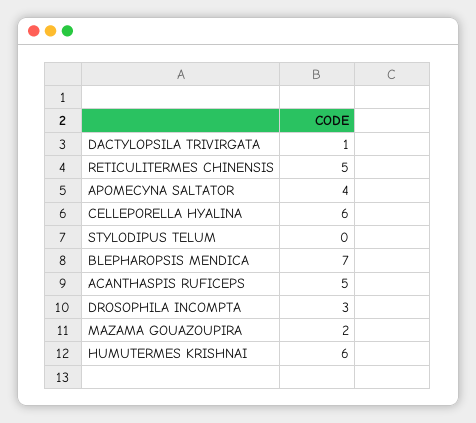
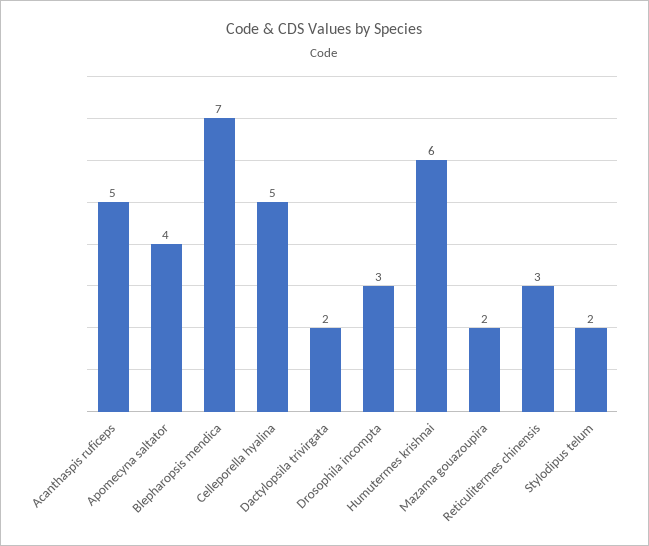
  {
-   "DACTYLOPSILA TRIVIRGATA": 1,
+   "DACTYLOPSILA TRIVIRGATA": 2,
-   "RETICULITERMES CHINENSIS": 5,
+   "RETICULITERMES CHINENSIS": 3,
    "APOMECYNA SALTATOR": 4,
-   "CELLEPORELLA HYALINA": 6,
+   "CELLEPORELLA HYALINA": 5,
-   "STYLODIPUS TELUM": 0,
+   "STYLODIPUS TELUM": 2,
    "BLEPHAROPSIS MENDICA": 7,
    "ACANTHASPIS RUFICEPS": 5,
    "DROSOPHILA INCOMPTA": 3,
    "MAZAMA GOUAZOUPIRA": 2,
    "HUMUTERMES KRISHNAI": 6
  }

